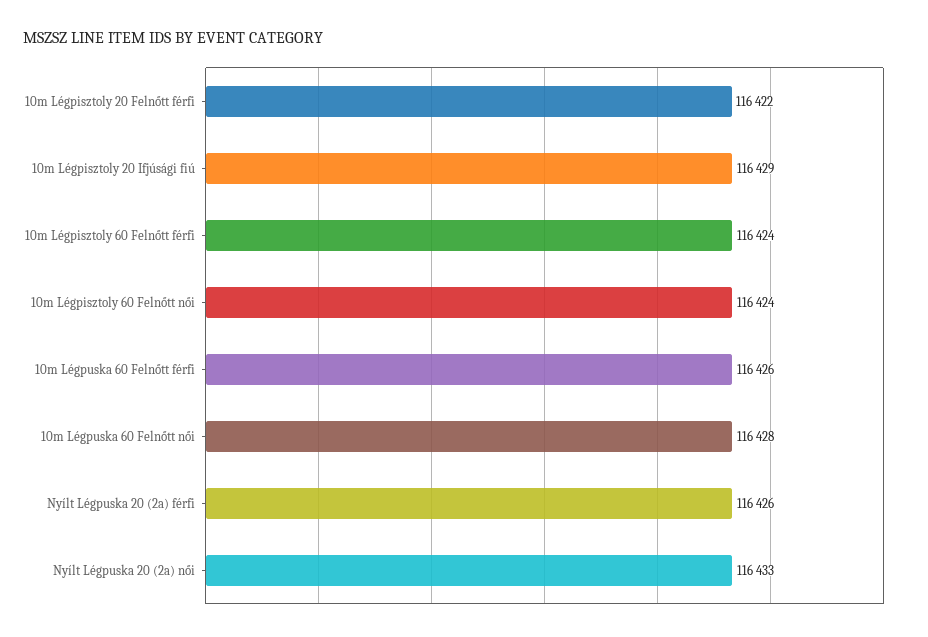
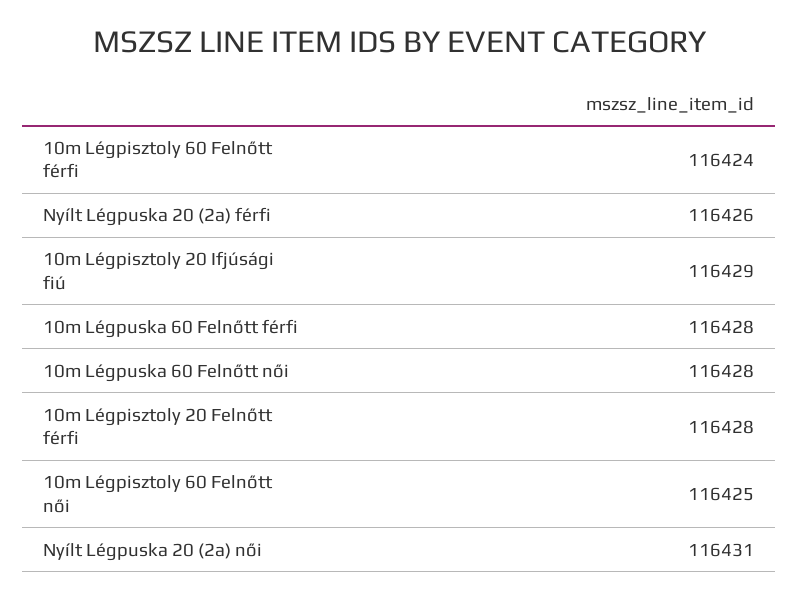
  {
-   "10m Légpisztoly 20 Felnőtt férfi": 116422,
+   "10m Légpisztoly 20 Felnőtt férfi": 116428,
    "10m Légpisztoly 20 Ifjúsági fiú": 116429,
    "10m Légpisztoly 60 Felnőtt férfi": 116424,
-   "10m Légpisztoly 60 Felnőtt női": 116424,
+   "10m Légpisztoly 60 Felnőtt női": 116425,
-   "10m Légpuska 60 Felnőtt férfi": 116426,
+   "10m Légpuska 60 Felnőtt férfi": 116428,
    "10m Légpuska 60 Felnőtt női": 116428,
    "Nyílt Légpuska 20 (2a) férfi": 116426,
-   "Nyílt Légpuska 20 (2a) női": 116433
+   "Nyílt Légpuska 20 (2a) női": 116431
  }

